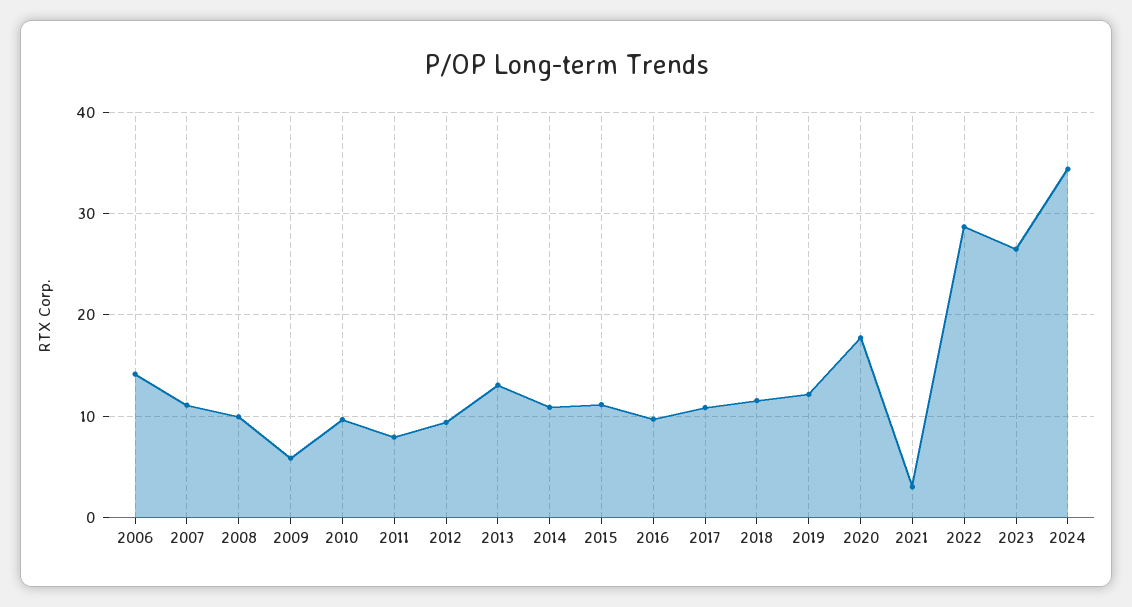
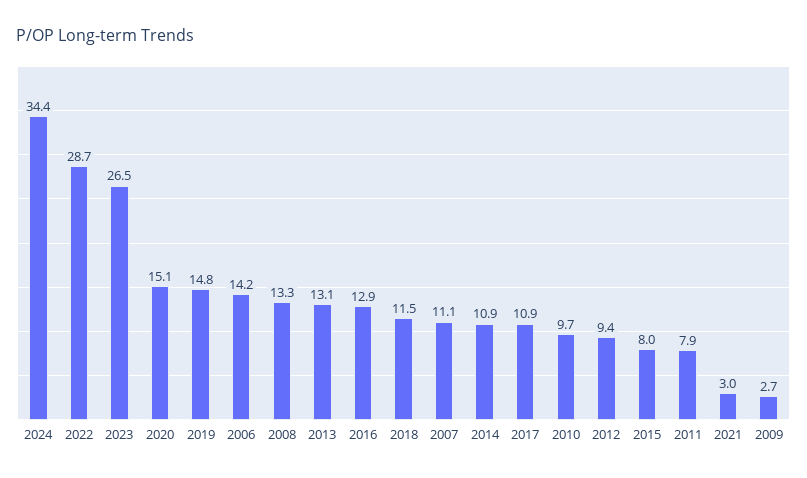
  {
    "2006": 14.2,
    "2007": 11.1,
-   "2008": 10,
+   "2008": 13.3,
-   "2009": 6,
+   "2009": 2.7,
    "2010": 9.7,
    "2011": 7.9,
    "2012": 9.4,
    "2013": 13.1,
    "2014": 10.9,
-   "2015": 11,
+   "2015": 8,
-   "2016": 10,
+   "2016": 12.9,
    "2017": 10.9,
    "2018": 11.5,
-   "2019": 12,
+   "2019": 14.8,
-   "2020": 18,
+   "2020": 15.1,
    "2021": 3,
    "2022": 28.7,
    "2023": 26.5,
    "2024": 34.4
  }

